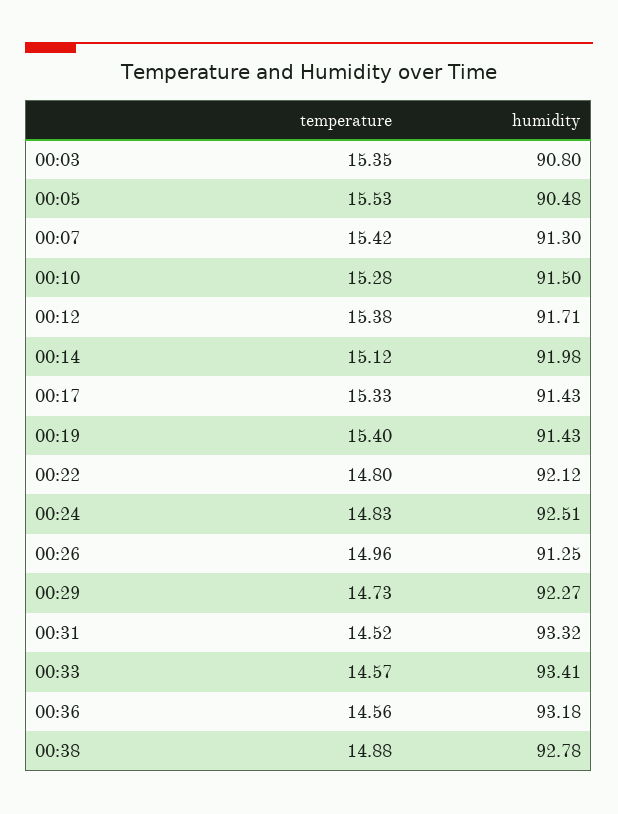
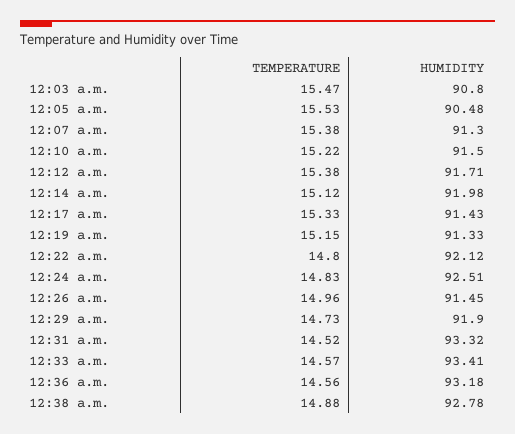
  {
    "temperature": {
-     "00:03": 15.35,
+     "00:03": 15.47,
      "00:05": 15.53,
-     "00:07": 15.42,
+     "00:07": 15.38,
-     "00:10": 15.28,
+     "00:10": 15.22,
      "00:12": 15.38,
      "00:14": 15.12,
      "00:17": 15.33,
-     "00:19": 15.4,
+     "00:19": 15.15,
      "00:22": 14.8,
      "00:24": 14.83,
      "00:26": 14.96,
      "00:29": 14.73,
      "00:31": 14.52,
      "00:33": 14.57,
      "00:36": 14.56,
      "00:38": 14.88
    },
    "humidity": {
      "00:03": 90.8,
      "00:05": 90.48,
      "00:07": 91.3,
      "00:10": 91.5,
      "00:12": 91.71,
      "00:14": 91.98,
      "00:17": 91.43,
-     "00:19": 91.43,
+     "00:19": 91.33,
      "00:22": 92.12,
      "00:24": 92.51,
-     "00:26": 91.25,
+     "00:26": 91.45,
-     "00:29": 92.27,
+     "00:29": 91.9,
      "00:31": 93.32,
      "00:33": 93.41,
      "00:36": 93.18,
      "00:38": 92.78
    }
  }

